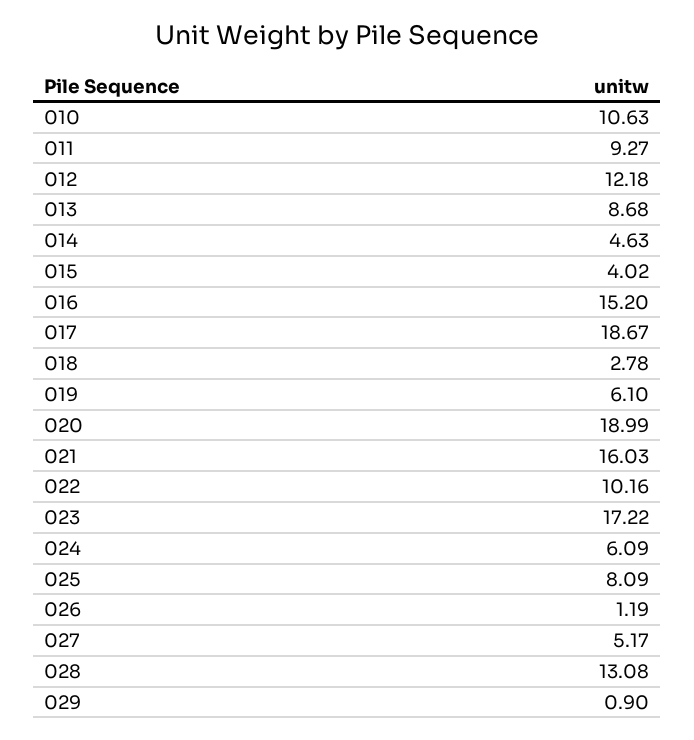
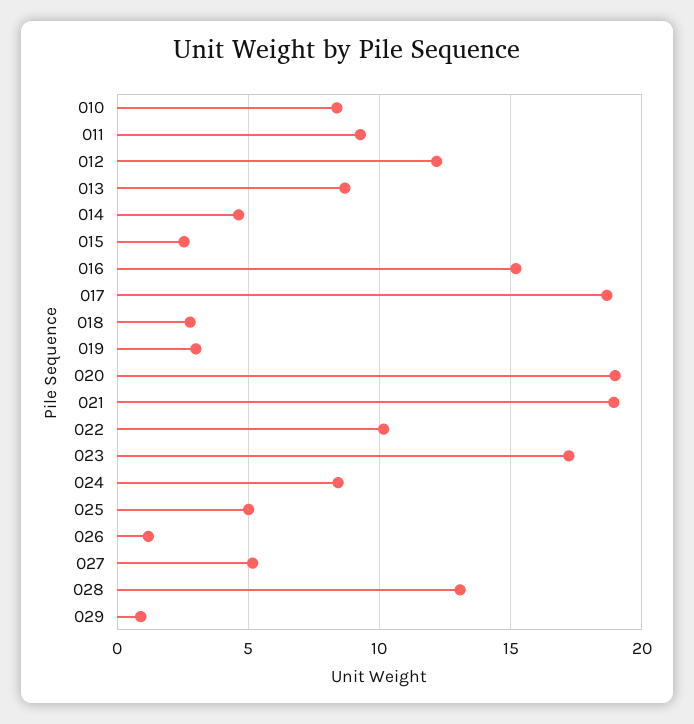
  {
-   "010": 10.63,
+   "010": 8.5,
    "011": 9.27,
    "012": 12.18,
    "013": 8.68,
    "014": 4.63,
-   "015": 4.02,
+   "015": 2.5,
    "016": 15.2,
    "017": 18.67,
    "018": 2.78,
-   "019": 6.1,
+   "019": 3,
    "020": 18.99,
-   "021": 16.03,
+   "021": 19,
    "022": 10.16,
    "023": 17.22,
-   "024": 6.09,
+   "024": 8.5,
-   "025": 8.09,
+   "025": 5,
    "026": 1.19,
    "027": 5.17,
    "028": 13.08,
    "029": 0.9
  }

